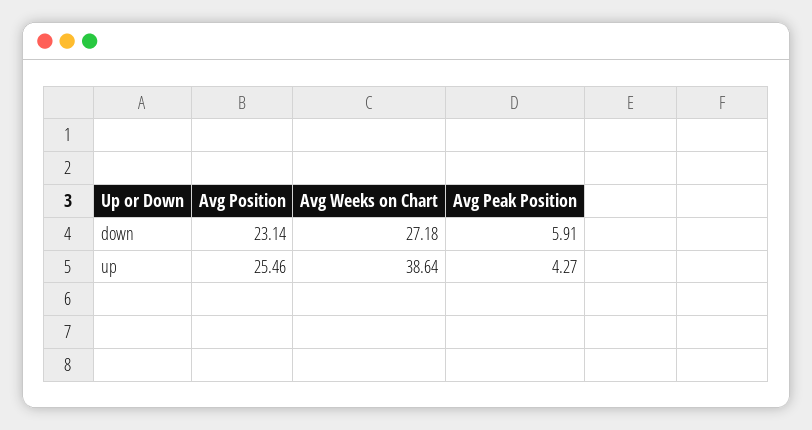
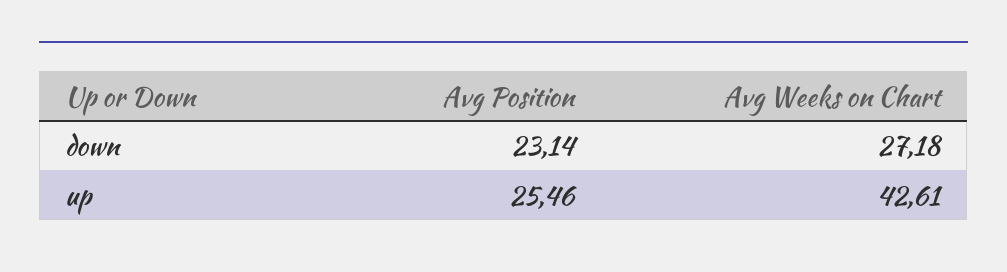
  {
    "Avg Position": {
      "down": 23.14,
      "up": 25.46
    },
    "Avg Weeks on Chart": {
      "down": 27.18,
-     "up": 38.64
+     "up": 42.61
-   },
+   }
-   "Avg Peak Position": {
-     "down": 5.91,
-     "up": 4.27
-   }
  }

